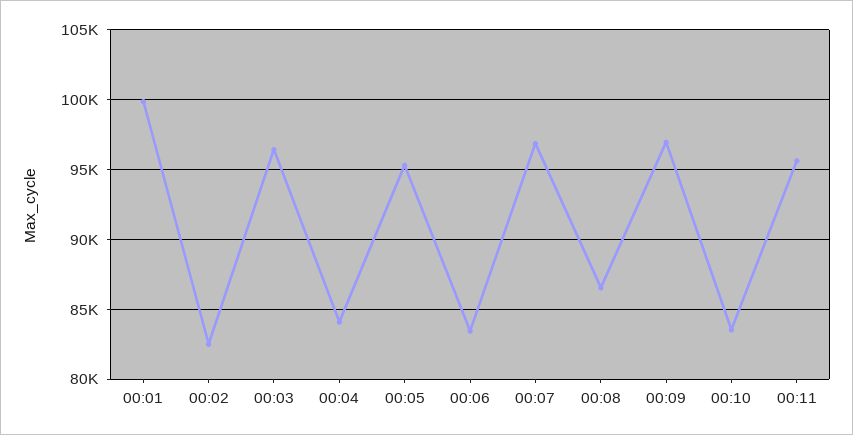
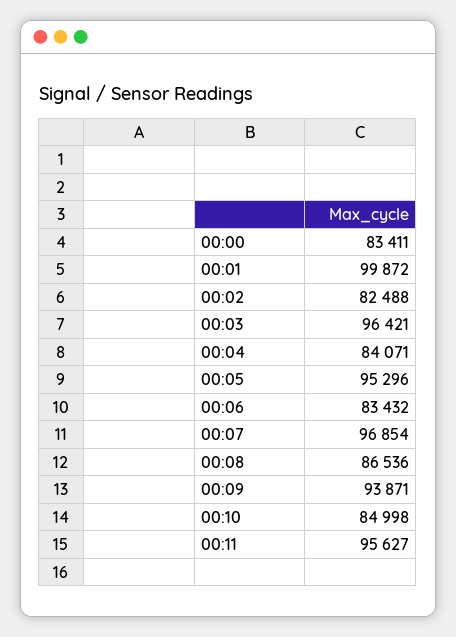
  {
    "00:01": 99872,
    "00:02": 82488,
    "00:03": 96421,
    "00:04": 84071,
    "00:05": 95296,
    "00:06": 83432,
    "00:07": 96854,
    "00:08": 86536,
-   "00:09": 97000,
+   "00:09": 93871,
-   "00:10": 83500,
+   "00:10": 84998,
-   "00:11": 95627
+   "00:11": 95627,
+   "00:00": 83411
  }

